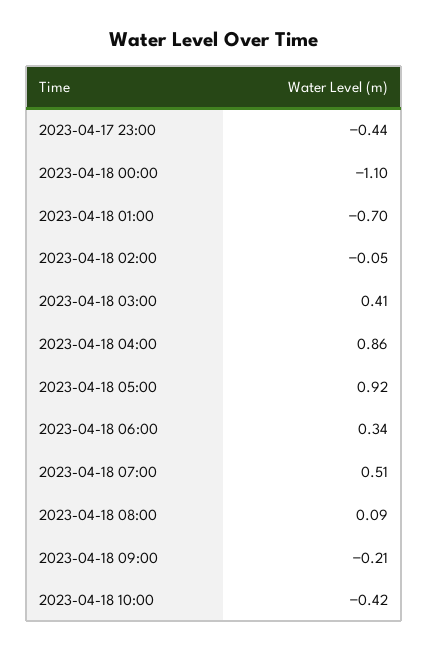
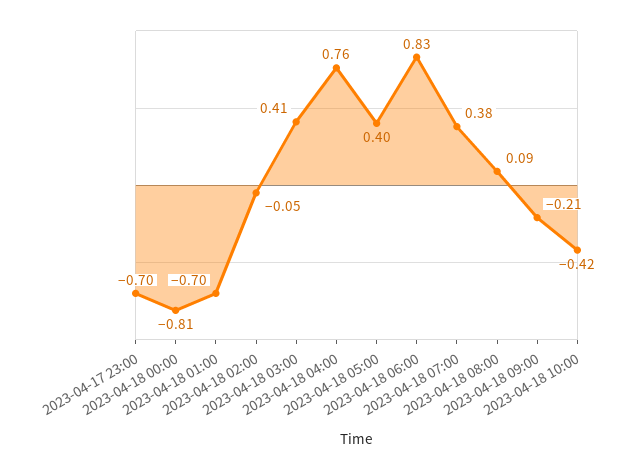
  {
-   "2023-04-17 23:00": -0.44,
+   "2023-04-17 23:00": -0.7,
-   "2023-04-18 00:00": -1.1,
+   "2023-04-18 00:00": -0.81,
    "2023-04-18 01:00": -0.7,
    "2023-04-18 02:00": -0.05,
    "2023-04-18 03:00": 0.41,
-   "2023-04-18 04:00": 0.86,
+   "2023-04-18 04:00": 0.76,
-   "2023-04-18 05:00": 0.92,
+   "2023-04-18 05:00": 0.4,
-   "2023-04-18 06:00": 0.34,
+   "2023-04-18 06:00": 0.83,
-   "2023-04-18 07:00": 0.51,
+   "2023-04-18 07:00": 0.38,
    "2023-04-18 08:00": 0.09,
    "2023-04-18 09:00": -0.21,
    "2023-04-18 10:00": -0.42
  }

